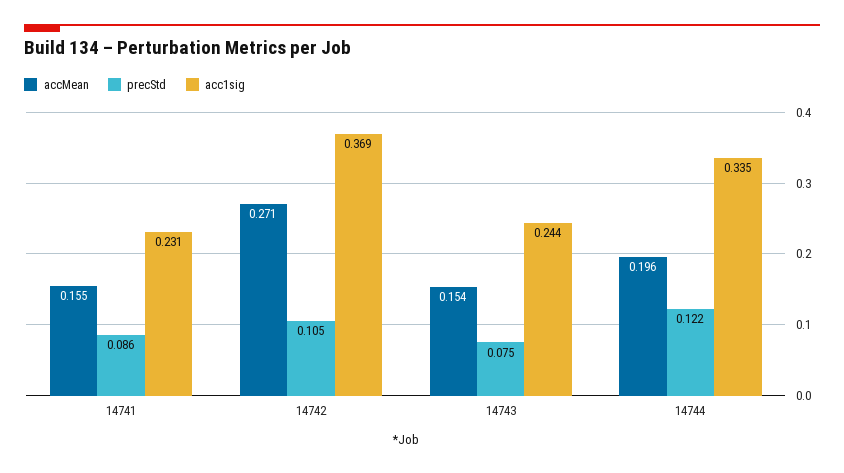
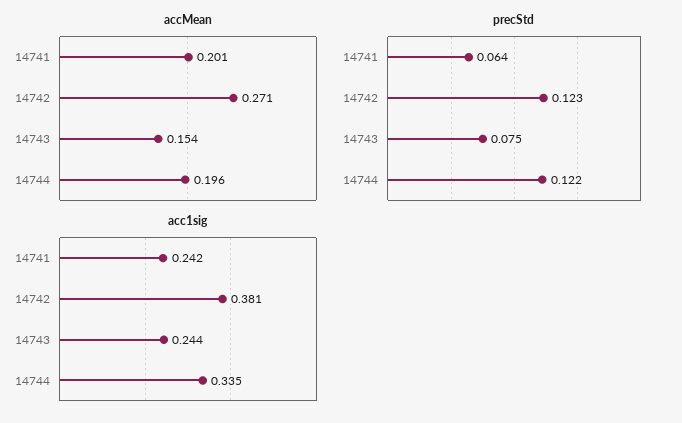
  {
    "accMean": {
-     "14741": 0.155,
+     "14741": 0.201,
      "14742": 0.271,
      "14743": 0.154,
      "14744": 0.196
    },
    "precStd": {
-     "14741": 0.086,
+     "14741": 0.064,
-     "14742": 0.105,
+     "14742": 0.123,
      "14743": 0.075,
      "14744": 0.122
    },
    "acc1sig": {
-     "14741": 0.231,
+     "14741": 0.242,
-     "14742": 0.369,
+     "14742": 0.381,
      "14743": 0.244,
      "14744": 0.335
    }
  }

